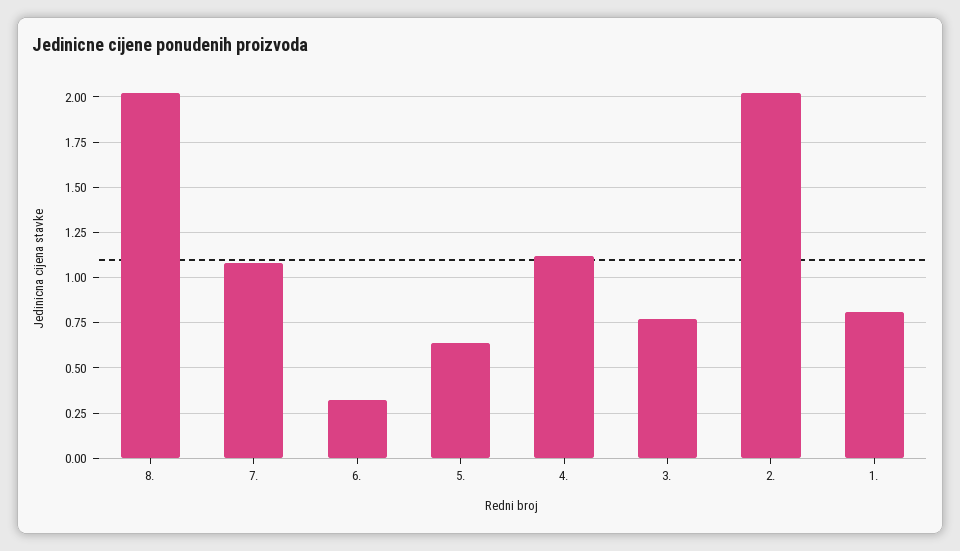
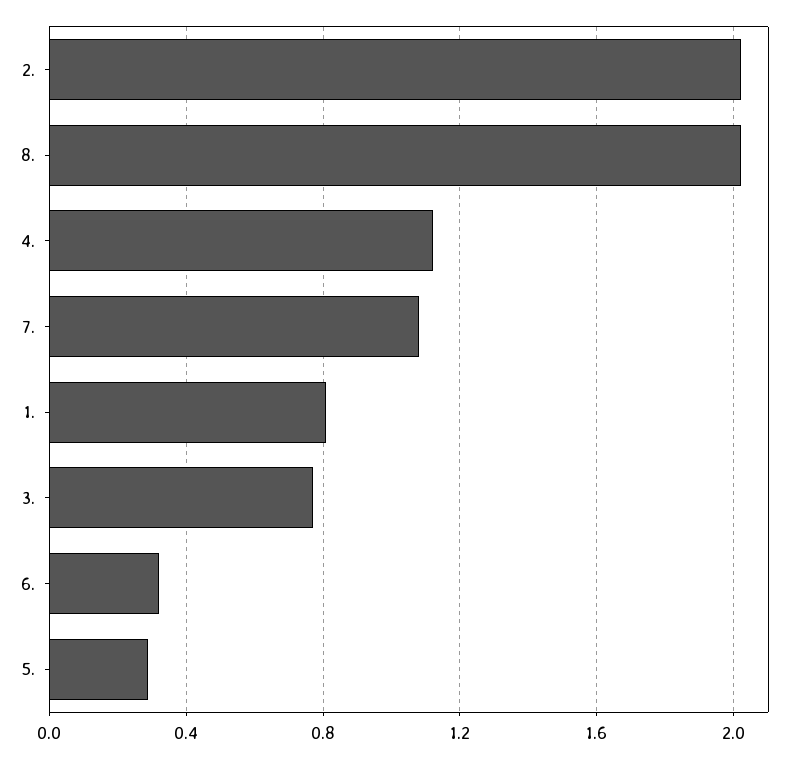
  {
    "8.": 2,
    "7.": 1.1,
    "6.": 0.3,
-   "5.": 0.65,
+   "5.": 0.3,
    "4.": 1.1,
    "3.": 0.75,
    "2.": 2,
    "1.": 0.8
  }

